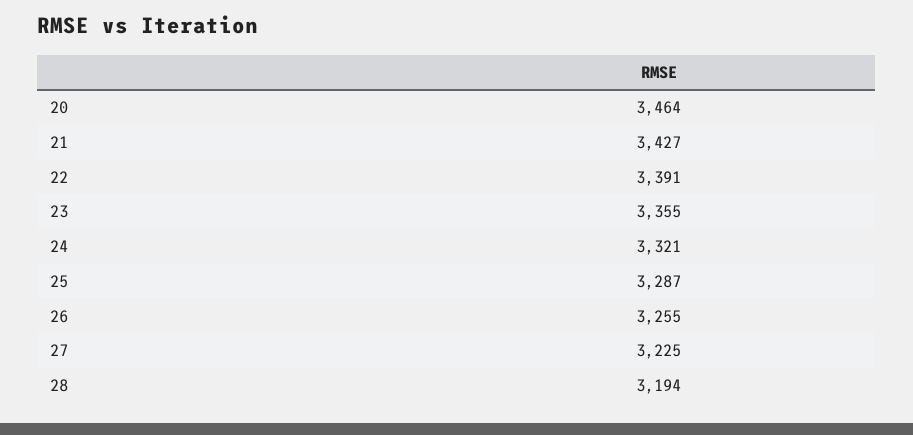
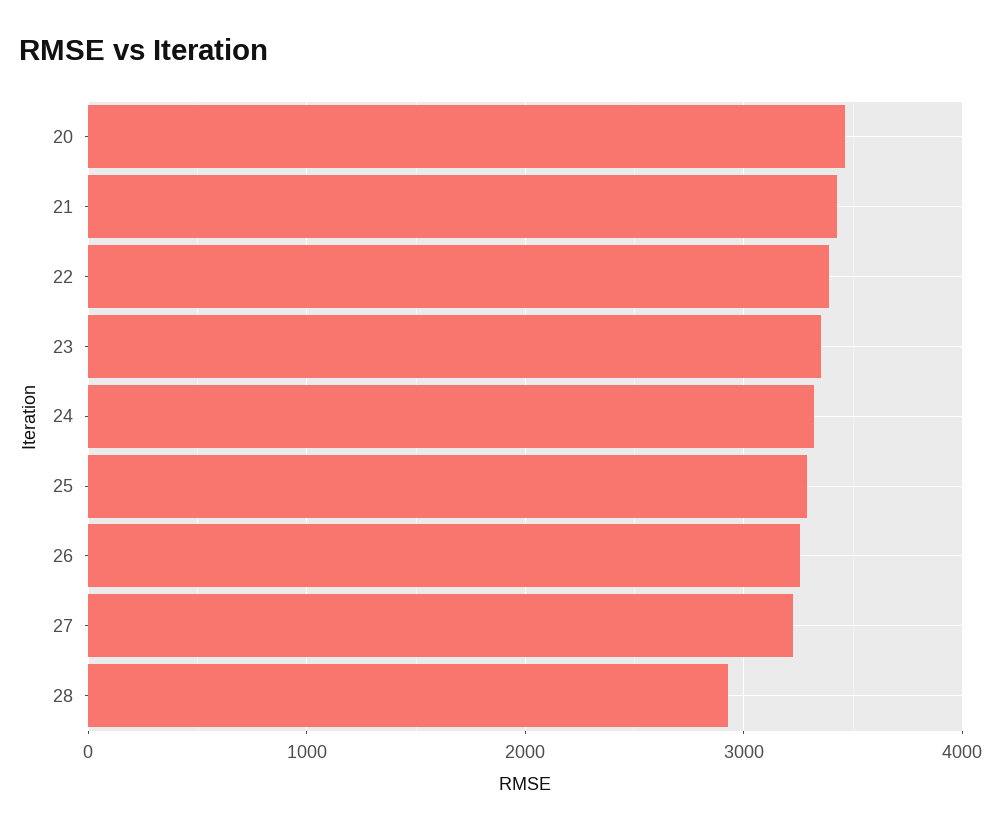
  {
    "20": 3464,
    "21": 3427,
    "22": 3391,
    "23": 3355,
    "24": 3321,
    "25": 3287,
    "26": 3255,
    "27": 3225,
-   "28": 3194
+   "28": 2900
  }

